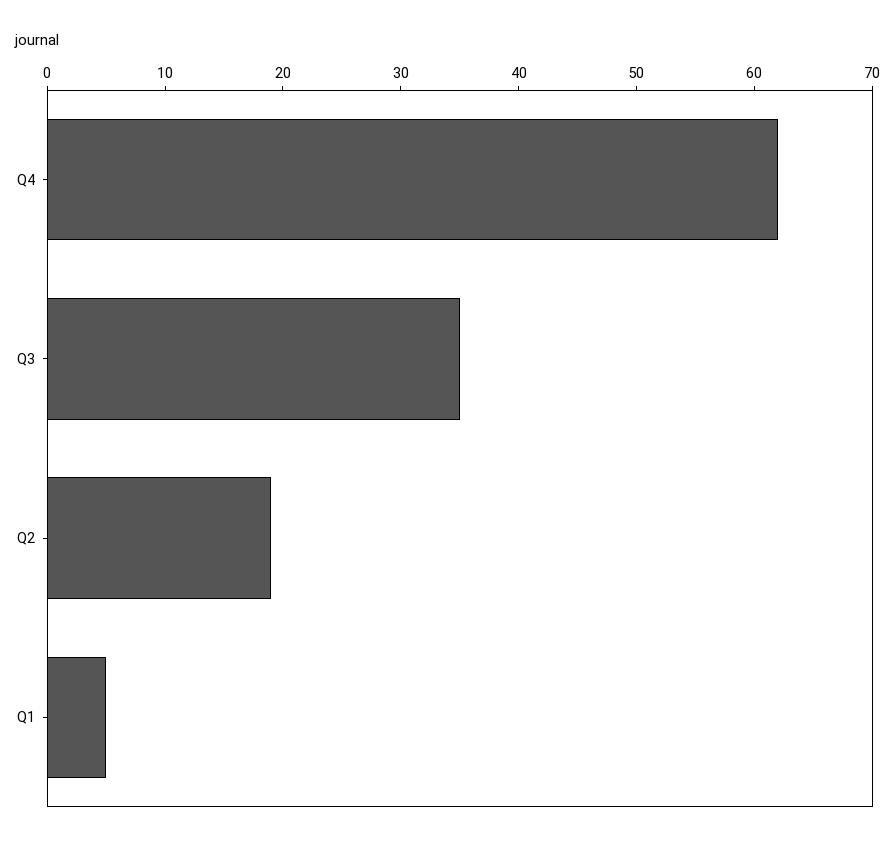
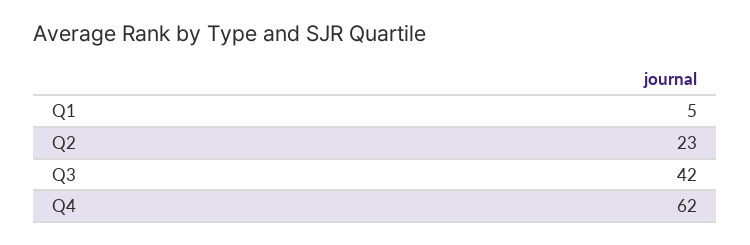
  {
    "Q4": 62,
-   "Q3": 35,
+   "Q3": 42,
-   "Q2": 19,
+   "Q2": 23,
    "Q1": 5
  }

